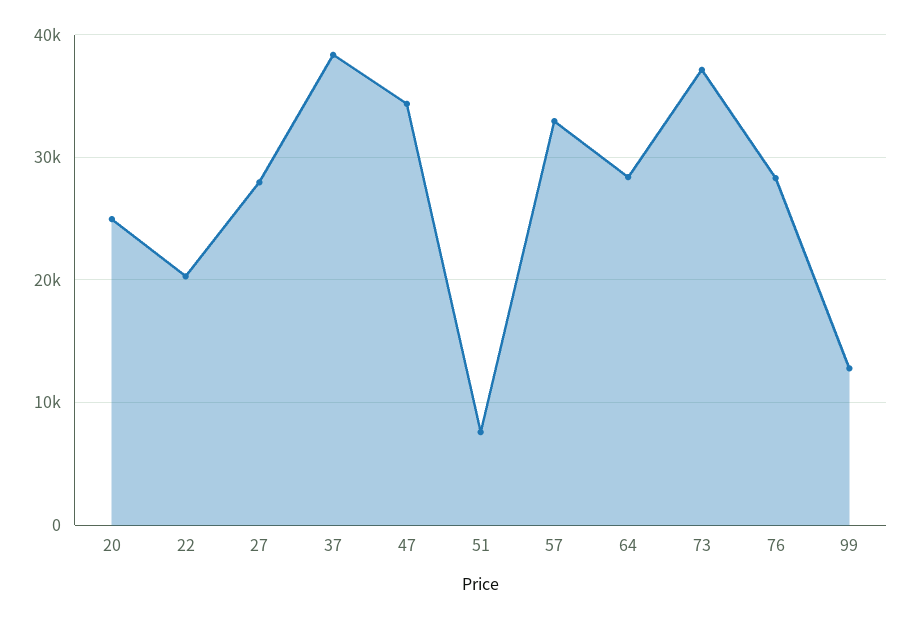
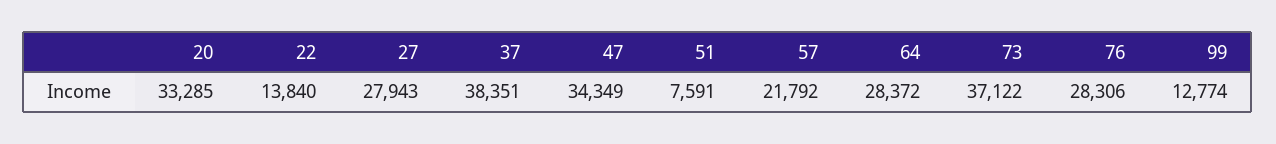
  {
-   "20": 25000,
+   "20": 33285,
-   "22": 20000,
+   "22": 13840,
    "27": 27943,
    "37": 38351,
    "47": 34349,
    "51": 7591,
-   "57": 33000,
+   "57": 21792,
    "64": 28372,
    "73": 37122,
    "76": 28306,
    "99": 12774
  }

